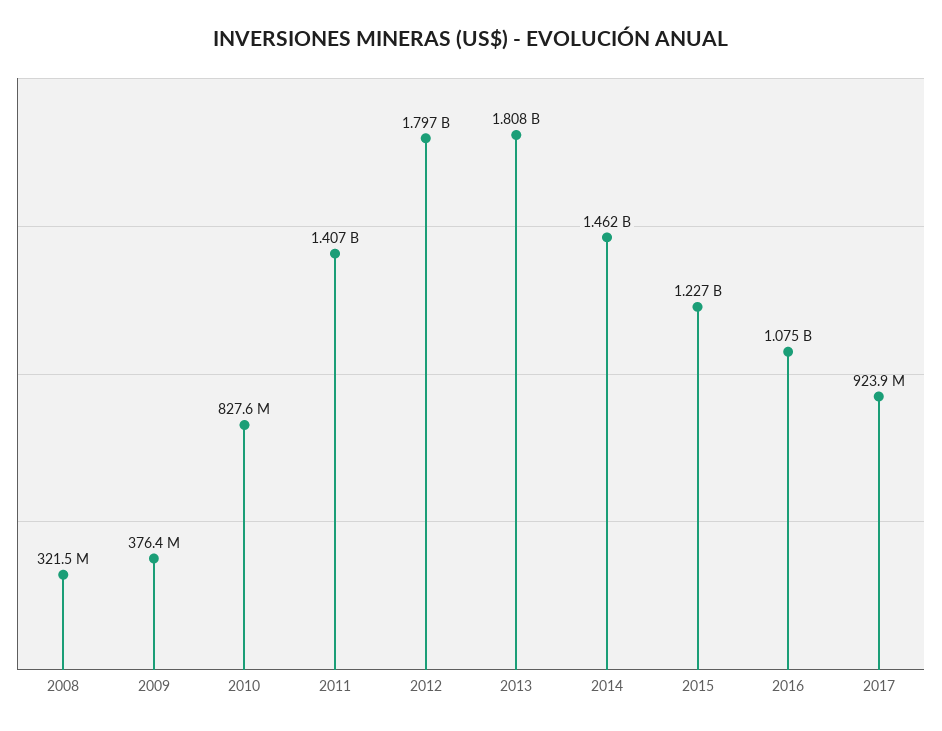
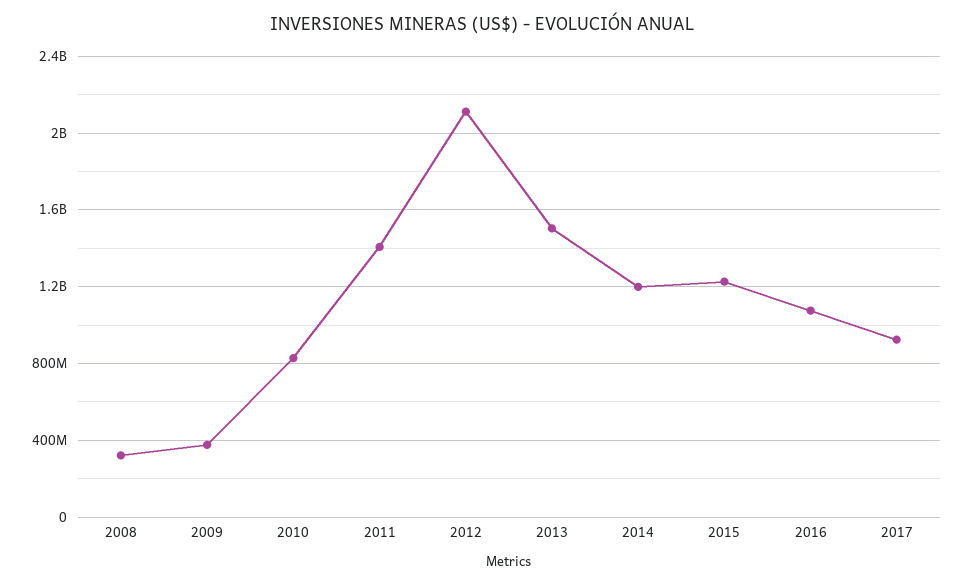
  {
    "2008": 321500000,
    "2009": 376400000,
    "2010": 827600000,
    "2011": 1407000000,
-   "2012": 1797000000,
+   "2012": 2100000000,
-   "2013": 1808000000,
+   "2013": 1500000000,
-   "2014": 1462000000,
+   "2014": 1200000000,
    "2015": 1227000000,
    "2016": 1075000000,
    "2017": 923900000
  }

